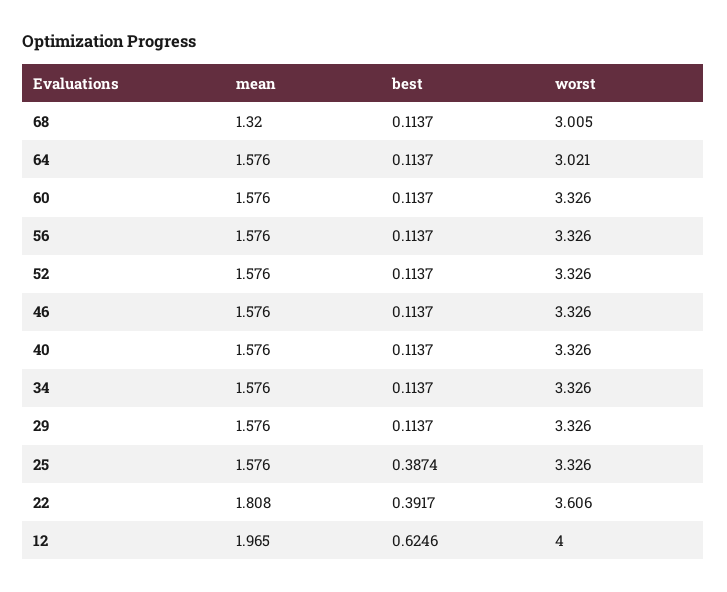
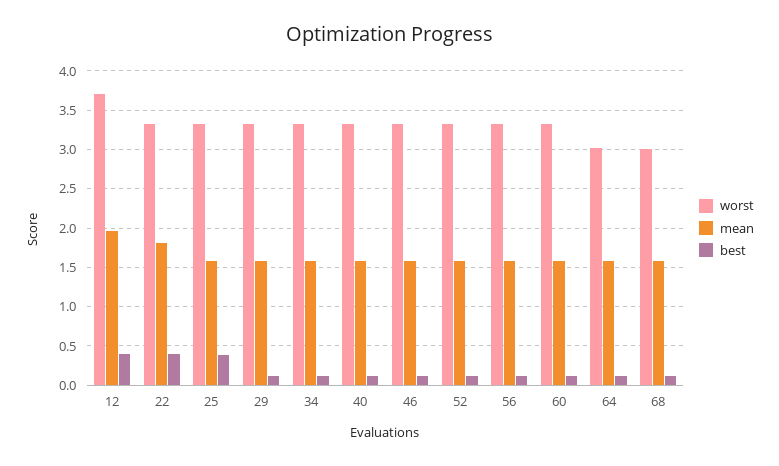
  {
    "mean": {
-     "68": 1.32,
+     "68": 1.6,
      "64": 1.576,
      "60": 1.576,
      "56": 1.576,
      "52": 1.576,
      "46": 1.576,
      "40": 1.576,
      "34": 1.576,
      "29": 1.576,
      "25": 1.576,
      "22": 1.808,
      "12": 1.965
    },
    "best": {
      "68": 0.1137,
      "64": 0.1137,
      "60": 0.1137,
      "56": 0.1137,
      "52": 0.1137,
      "46": 0.1137,
      "40": 0.1137,
      "34": 0.1137,
      "29": 0.1137,
      "25": 0.3874,
      "22": 0.3917,
-     "12": 0.6246
+     "12": 0.4
    },
    "worst": {
      "68": 3.005,
      "64": 3.021,
      "60": 3.326,
      "56": 3.326,
      "52": 3.326,
      "46": 3.326,
      "40": 3.326,
      "34": 3.326,
      "29": 3.326,
      "25": 3.326,
-     "22": 3.606,
+     "22": 3.3,
-     "12": 4
+     "12": 3.7
    }
  }

